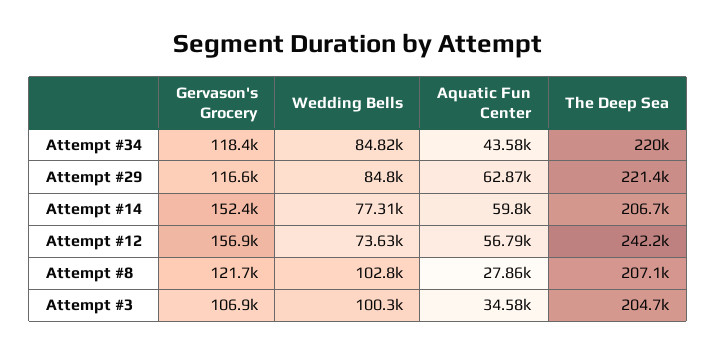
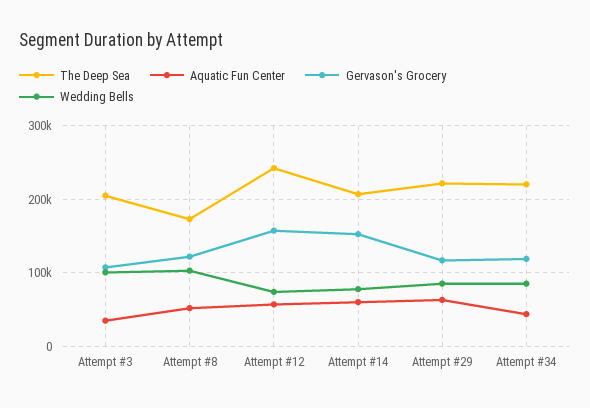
  {
    "Gervason's Grocery": {
      "Attempt #34": 118400,
      "Attempt #29": 116600,
      "Attempt #14": 152400,
      "Attempt #12": 156900,
      "Attempt #8": 121700,
      "Attempt #3": 106900
    },
    "Wedding Bells": {
      "Attempt #34": 84820,
      "Attempt #29": 84800,
      "Attempt #14": 77310,
      "Attempt #12": 73630,
      "Attempt #8": 102800,
      "Attempt #3": 100300
    },
    "Aquatic Fun Center": {
      "Attempt #34": 43580,
      "Attempt #29": 62870,
      "Attempt #14": 59800,
      "Attempt #12": 56790,
-     "Attempt #8": 27860,
+     "Attempt #8": 50000,
      "Attempt #3": 34580
    },
    "The Deep Sea": {
      "Attempt #34": 220000,
      "Attempt #29": 221400,
      "Attempt #14": 206700,
      "Attempt #12": 242200,
-     "Attempt #8": 207100,
+     "Attempt #8": 170000,
      "Attempt #3": 204700
    }
  }

